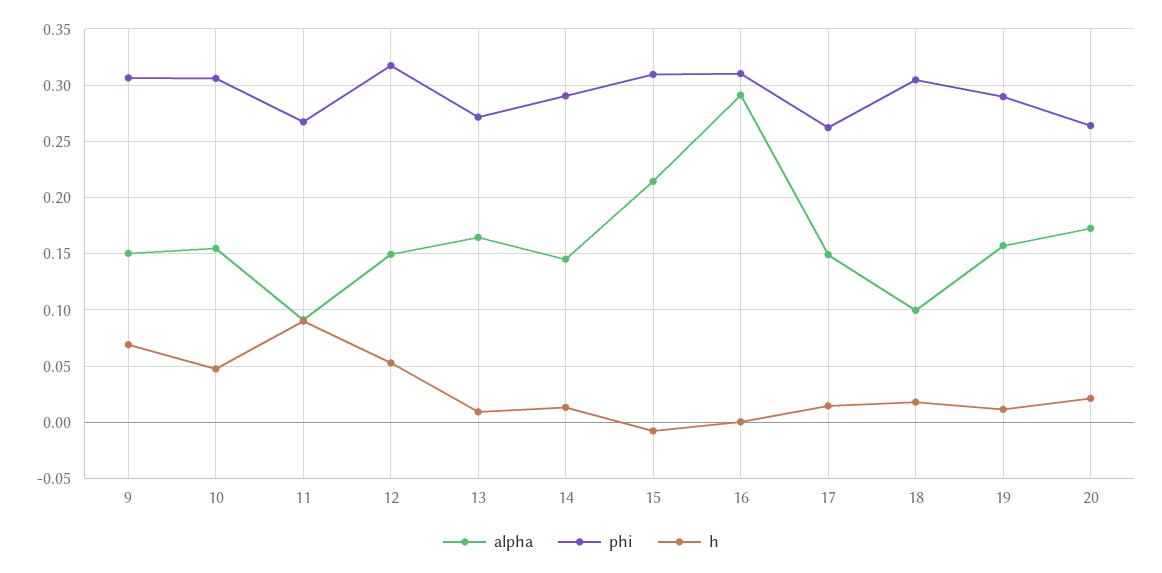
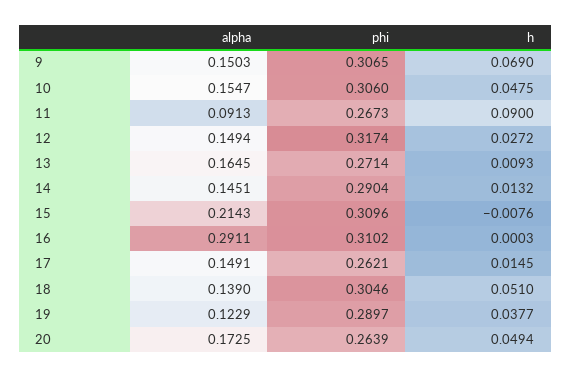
  {
    "alpha": {
      "9": 0.1503,
      "10": 0.1547,
      "11": 0.0913,
      "12": 0.1494,
      "13": 0.1645,
      "14": 0.1451,
      "15": 0.2143,
      "16": 0.2911,
      "17": 0.1491,
-     "18": 0.1,
+     "18": 0.139,
-     "19": 0.16,
+     "19": 0.1229,
      "20": 0.1725
    },
    "phi": {
      "9": 0.3065,
      "10": 0.306,
      "11": 0.2673,
      "12": 0.3174,
      "13": 0.2714,
      "14": 0.2904,
      "15": 0.3096,
      "16": 0.3102,
      "17": 0.2621,
      "18": 0.3046,
      "19": 0.2897,
      "20": 0.2639
    },
    "h": {
      "9": 0.069,
      "10": 0.0475,
      "11": 0.09,
-     "12": 0.05,
+     "12": 0.0272,
      "13": 0.0093,
      "14": 0.0132,
      "15": -0.0076,
      "16": 0.0003,
      "17": 0.0145,
-     "18": 0.02,
+     "18": 0.051,
-     "19": 0.01,
+     "19": 0.0377,
-     "20": 0.02
+     "20": 0.0494
    }
  }

